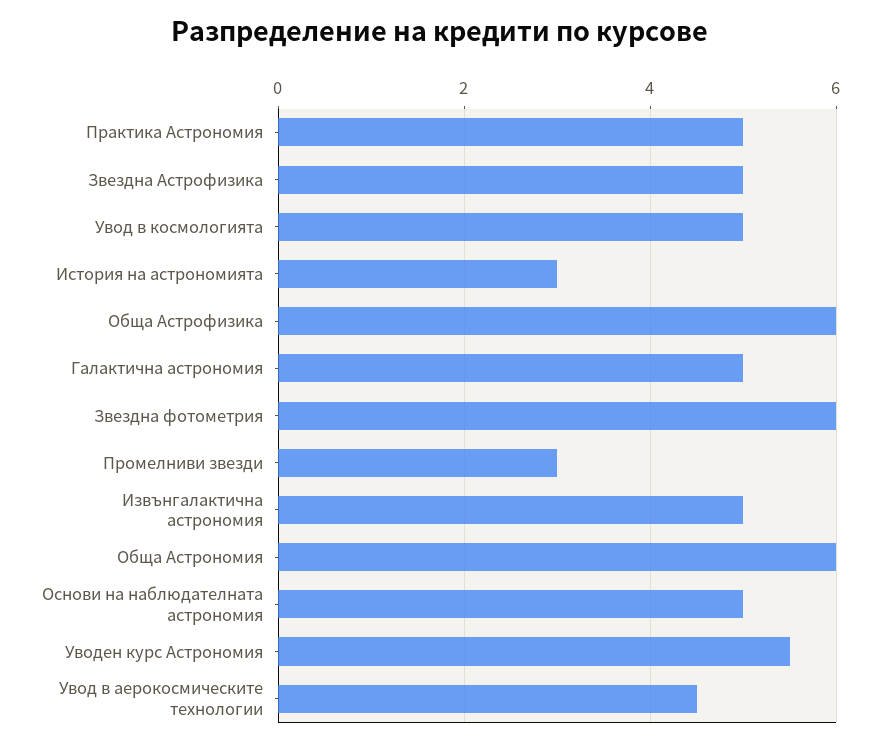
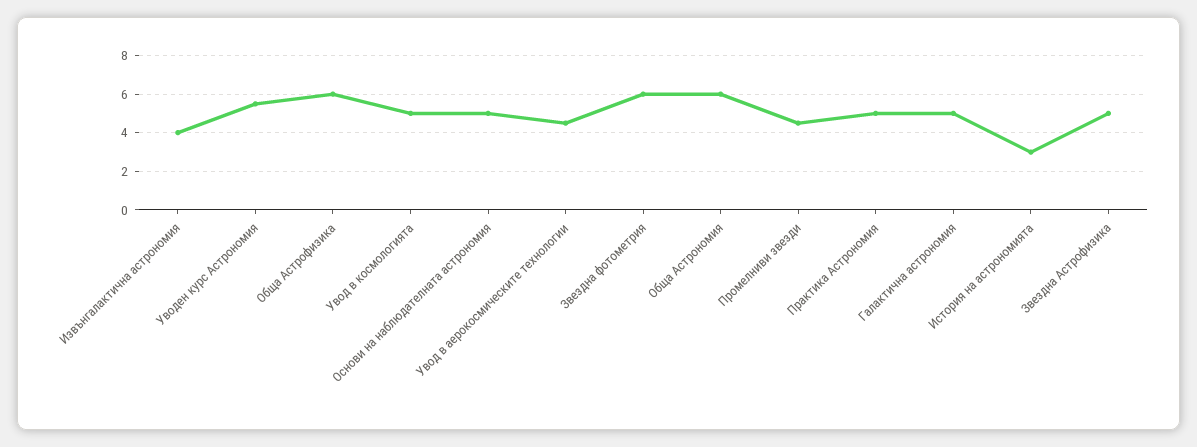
  {
    "Практика Астрономия": 5,
    "Звездна Астрофизика": 5,
    "Увод в космологията": 5,
    "История на астрономията": 3,
    "Обща Астрофизика": 6,
    "Галактична астрономия": 5,
    "Звездна фотометрия": 6,
-   "Промелниви звезди": 3,
+   "Промелниви звезди": 4.5,
-   "Извънгалактична астрономия": 5,
+   "Извънгалактична астрономия": 4,
    "Обща Астрономия": 6,
    "Основи на наблюдателната астрономия": 5,
    "Уводен курс Астрономия": 5.5,
    "Увод в аерокосмическите технологии": 4.5
  }

